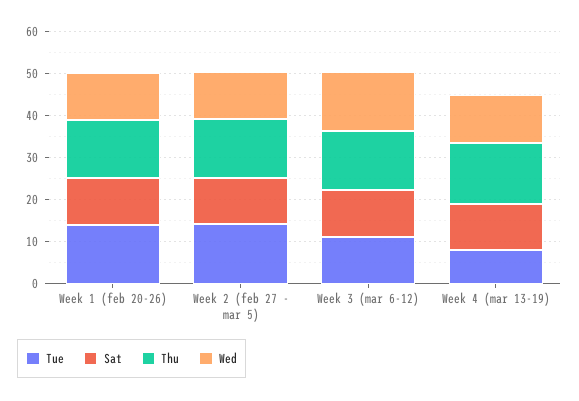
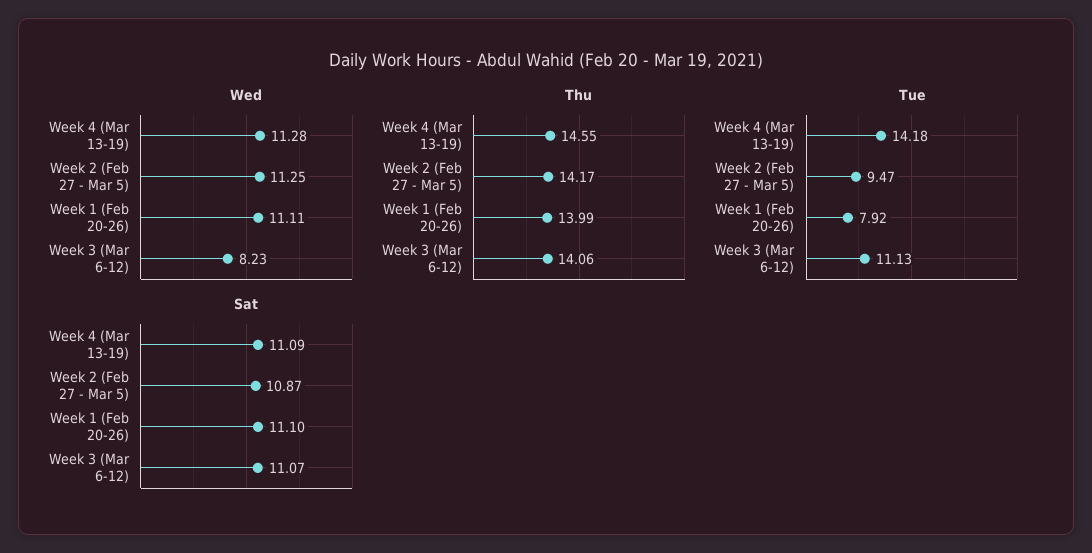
  {
    "Tue": {
-     "Week 1 (feb 20-26)": 14,
+     "Week 1 (feb 20-26)": 7.92,
-     "Week 2 (feb 27 - mar 5)": 14,
+     "Week 2 (feb 27 - mar 5)": 9.47,
      "Week 3 (mar 6-12)": 11.13,
-     "Week 4 (mar 13-19)": 8
+     "Week 4 (mar 13-19)": 14.18
    },
    "Sat": {
      "Week 1 (feb 20-26)": 11.1,
      "Week 2 (feb 27 - mar 5)": 10.87,
      "Week 3 (mar 6-12)": 11.07,
      "Week 4 (mar 13-19)": 11.09
    },
    "Thu": {
      "Week 1 (feb 20-26)": 13.99,
      "Week 2 (feb 27 - mar 5)": 14.17,
      "Week 3 (mar 6-12)": 14.06,
      "Week 4 (mar 13-19)": 14.55
    },
    "Wed": {
      "Week 1 (feb 20-26)": 11.11,
      "Week 2 (feb 27 - mar 5)": 11.25,
-     "Week 3 (mar 6-12)": 14,
+     "Week 3 (mar 6-12)": 8.23,
      "Week 4 (mar 13-19)": 11.28
    }
  }

